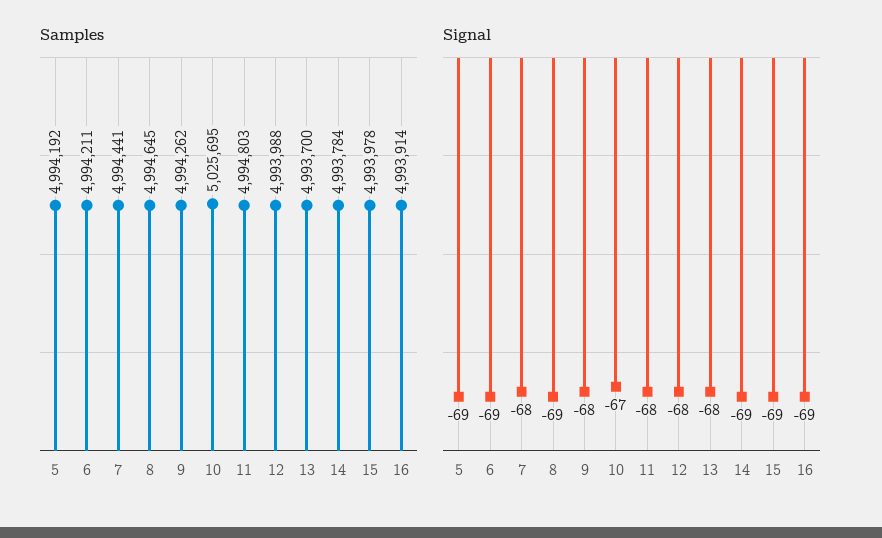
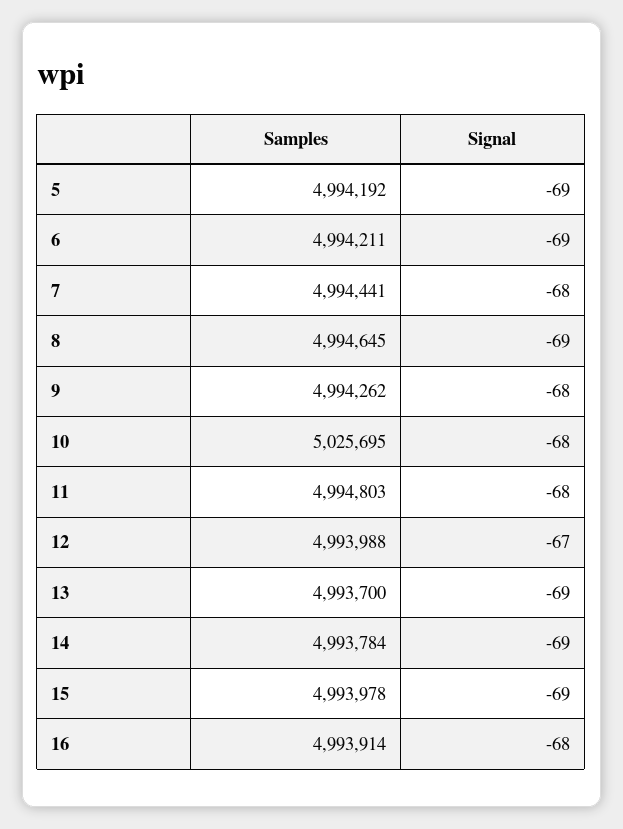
  {
    "Samples": {
      "5": 4994192,
      "6": 4994211,
      "7": 4994441,
      "8": 4994645,
      "9": 4994262,
      "10": 5025695,
      "11": 4994803,
      "12": 4993988,
      "13": 4993700,
      "14": 4993784,
      "15": 4993978,
      "16": 4993914
    },
    "Signal": {
      "5": -69,
      "6": -69,
      "7": -68,
      "8": -69,
      "9": -68,
-     "10": -67,
+     "10": -68,
      "11": -68,
-     "12": -68,
+     "12": -67,
-     "13": -68,
+     "13": -69,
      "14": -69,
      "15": -69,
-     "16": -69
+     "16": -68
    }
  }

